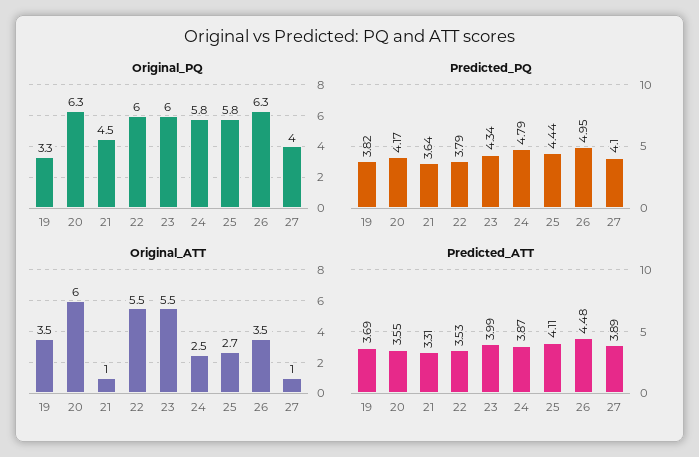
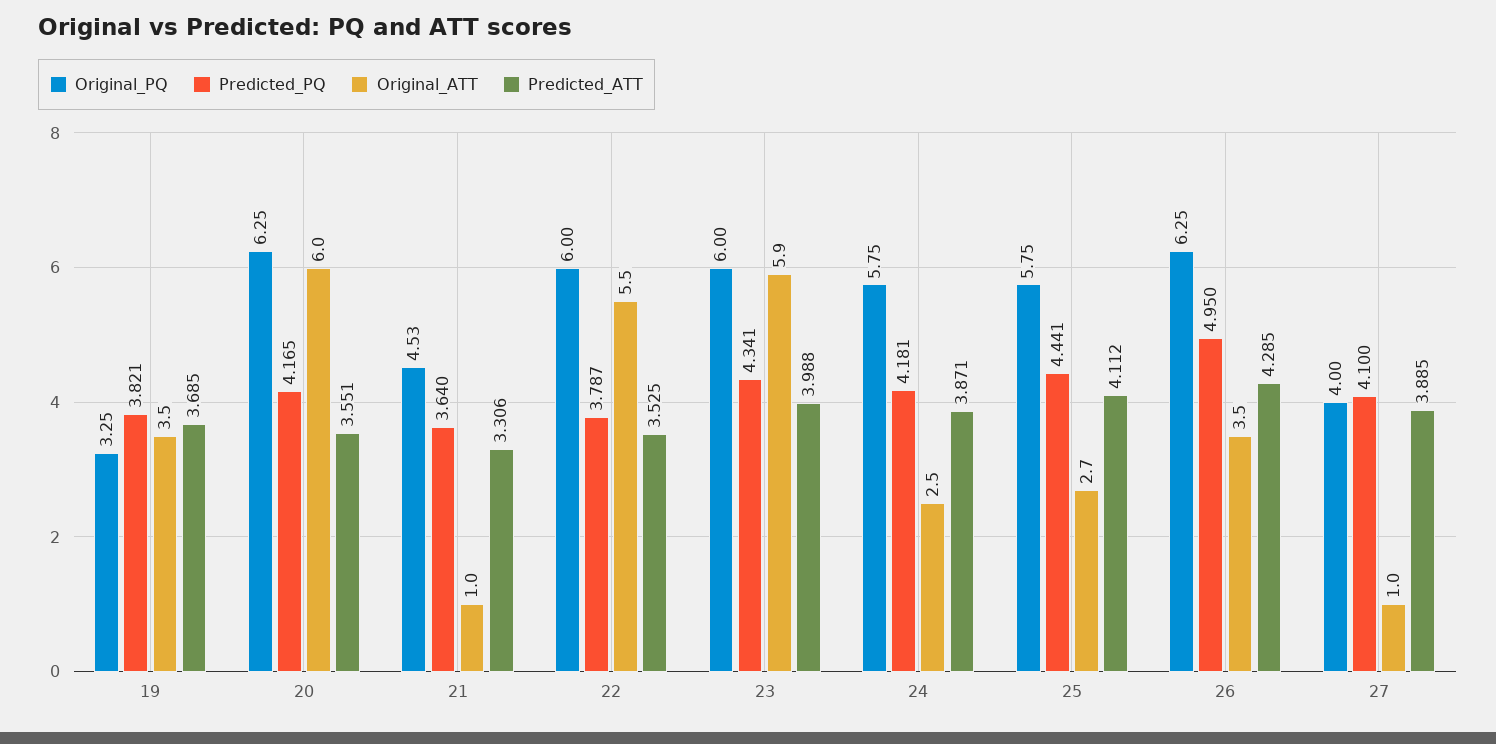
  {
    "Original_PQ": {
      "19": 3.25,
      "20": 6.25,
      "21": 4.53,
      "22": 6,
      "23": 6,
      "24": 5.75,
      "25": 5.75,
      "26": 6.25,
      "27": 4
    },
    "Predicted_PQ": {
      "19": 3.821,
      "20": 4.165,
      "21": 3.64,
      "22": 3.787,
      "23": 4.341,
-     "24": 4.79,
+     "24": 4.181,
      "25": 4.441,
      "26": 4.95,
      "27": 4.1
    },
    "Original_ATT": {
      "19": 3.5,
      "20": 6,
      "21": 1,
      "22": 5.5,
-     "23": 5.5,
+     "23": 5.9,
      "24": 2.5,
      "25": 2.7,
      "26": 3.5,
      "27": 1
    },
    "Predicted_ATT": {
      "19": 3.685,
      "20": 3.551,
      "21": 3.306,
      "22": 3.525,
      "23": 3.988,
      "24": 3.871,
      "25": 4.112,
-     "26": 4.48,
+     "26": 4.285,
      "27": 3.885
    }
  }

